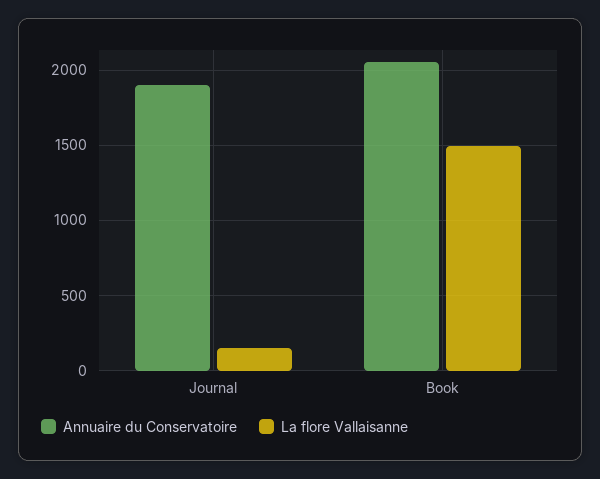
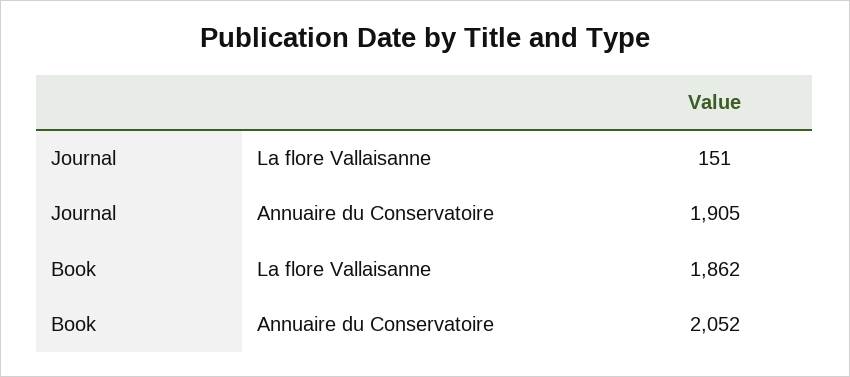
  {
    "Annuaire du Conservatoire": {
      "Journal": 1905,
      "Book": 2052
    },
    "La flore Vallaisanne": {
      "Journal": 151,
-     "Book": 1500
+     "Book": 1862
    }
  }

